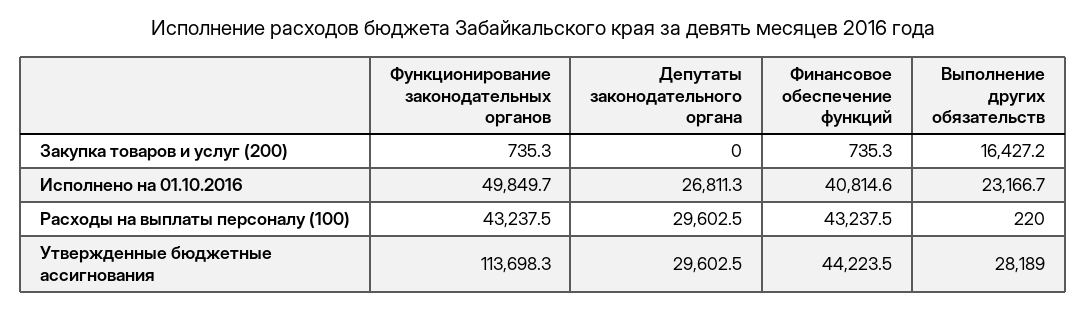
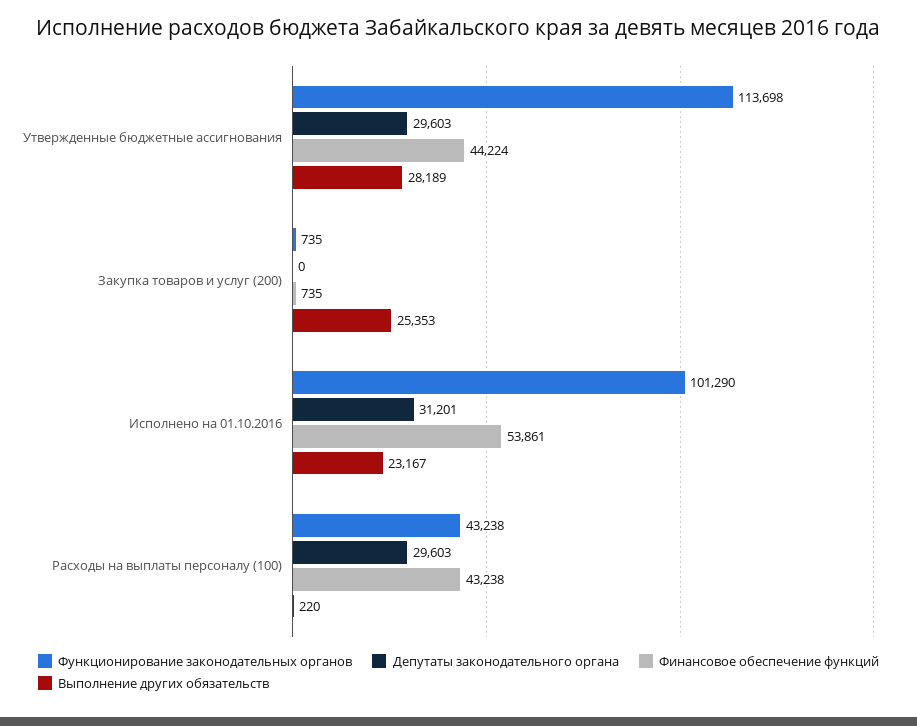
  {
    "Функционирование законодательных органов": {
      "Закупка товаров и услуг (200)": 735.3,
-     "Исполнено на 01.10.2016": 49849.7,
+     "Исполнено на 01.10.2016": 101290,
      "Расходы на выплаты персоналу (100)": 43237.5,
      "Утвержденные бюджетные ассигнования": 113698.3
    },
    "Депутаты законодательного органа": {
      "Закупка товаров и услуг (200)": 0,
-     "Исполнено на 01.10.2016": 26811.3,
+     "Исполнено на 01.10.2016": 31201,
      "Расходы на выплаты персоналу (100)": 29602.5,
      "Утвержденные бюджетные ассигнования": 29602.5
    },
    "Финансовое обеспечение функций": {
      "Закупка товаров и услуг (200)": 735.3,
-     "Исполнено на 01.10.2016": 40814.6,
+     "Исполнено на 01.10.2016": 53861,
      "Расходы на выплаты персоналу (100)": 43237.5,
      "Утвержденные бюджетные ассигнования": 44223.5
    },
    "Выполнение других обязательств": {
-     "Закупка товаров и услуг (200)": 16427.2,
+     "Закупка товаров и услуг (200)": 25353,
      "Исполнено на 01.10.2016": 23166.7,
      "Расходы на выплаты персоналу (100)": 220,
      "Утвержденные бюджетные ассигнования": 28189
    }
  }

